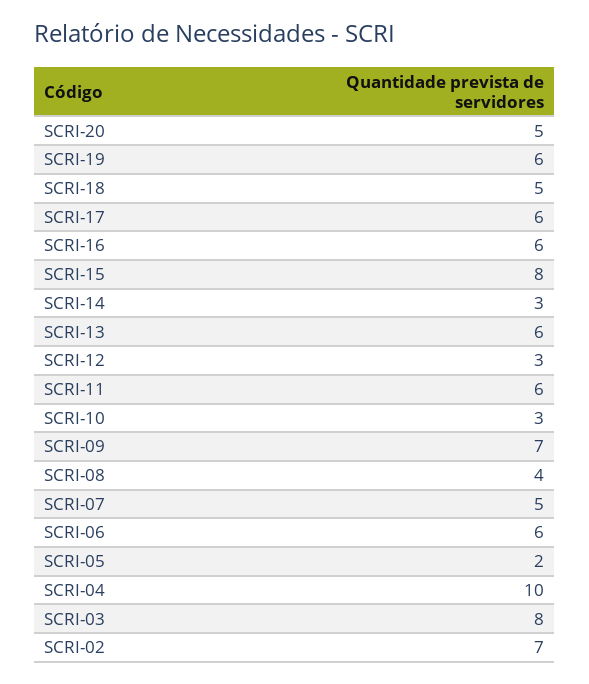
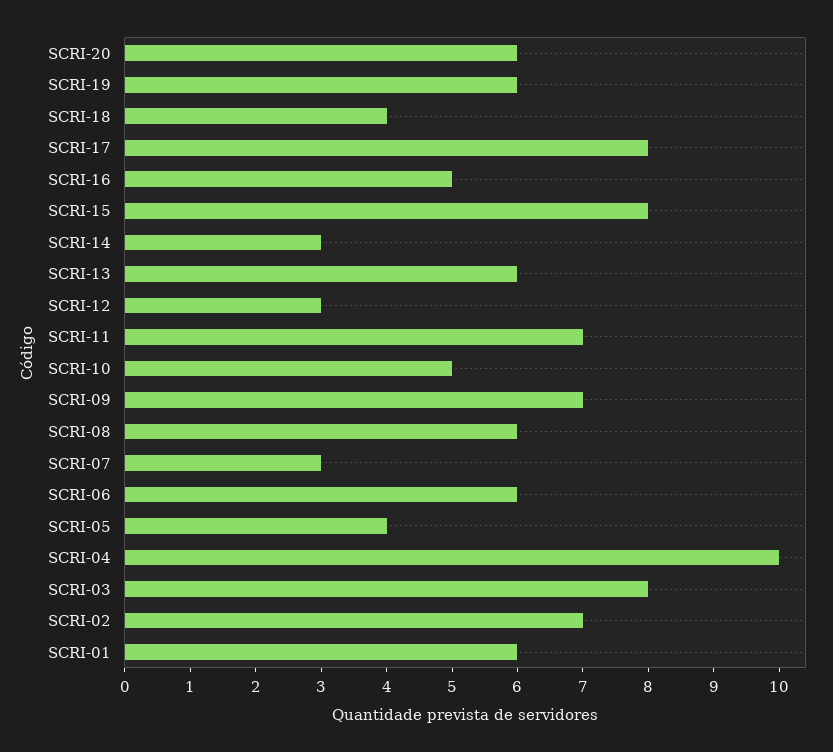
  {
-   "SCRI-20": 5,
+   "SCRI-20": 6,
    "SCRI-19": 6,
-   "SCRI-18": 5,
+   "SCRI-18": 4,
-   "SCRI-17": 6,
+   "SCRI-17": 8,
-   "SCRI-16": 6,
+   "SCRI-16": 5,
    "SCRI-15": 8,
    "SCRI-14": 3,
    "SCRI-13": 6,
    "SCRI-12": 3,
-   "SCRI-11": 6,
+   "SCRI-11": 7,
-   "SCRI-10": 3,
+   "SCRI-10": 5,
    "SCRI-09": 7,
-   "SCRI-08": 4,
+   "SCRI-08": 6,
-   "SCRI-07": 5,
+   "SCRI-07": 3,
    "SCRI-06": 6,
-   "SCRI-05": 2,
+   "SCRI-05": 4,
    "SCRI-04": 10,
    "SCRI-03": 8,
-   "SCRI-02": 7
+   "SCRI-02": 7,
+   "SCRI-01": 6
  }

